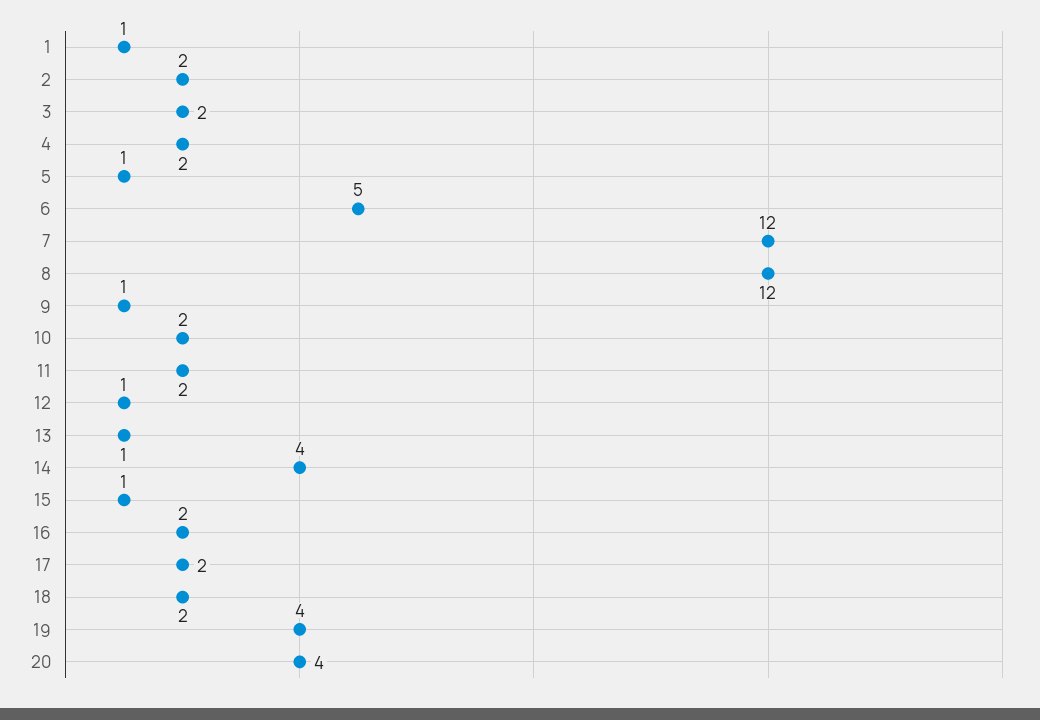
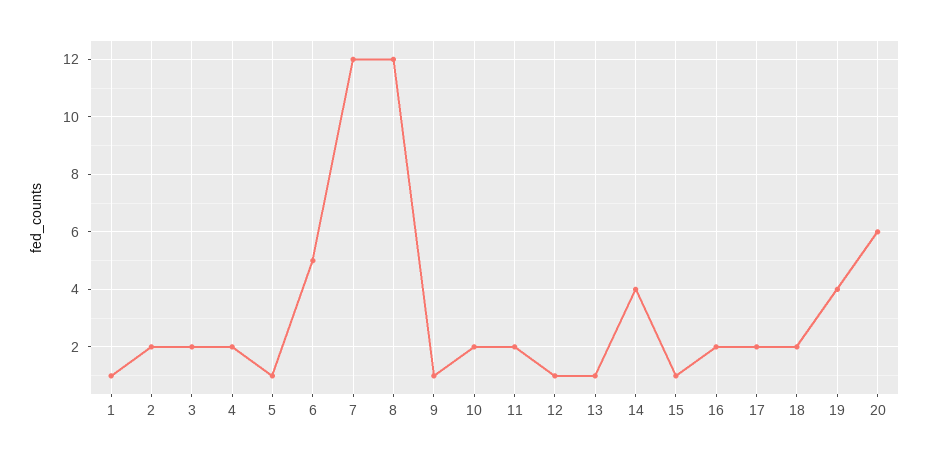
  {
    "1": 1,
    "2": 2,
    "3": 2,
    "4": 2,
    "5": 1,
    "6": 5,
    "7": 12,
    "8": 12,
    "9": 1,
    "10": 2,
    "11": 2,
    "12": 1,
    "13": 1,
    "14": 4,
    "15": 1,
    "16": 2,
    "17": 2,
    "18": 2,
    "19": 4,
-   "20": 4
+   "20": 6
  }

